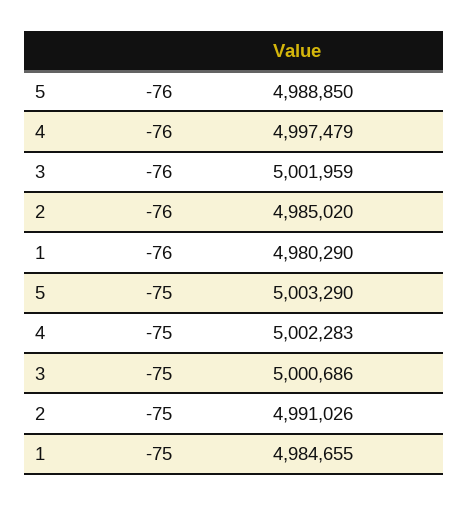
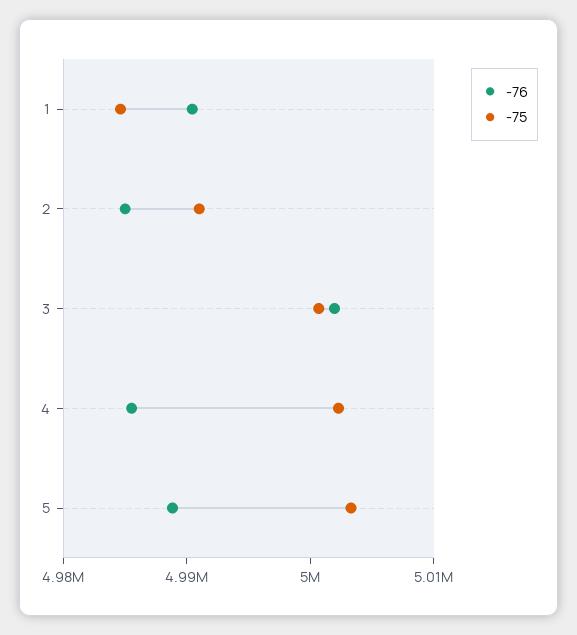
  {
    "-76": {
      "5": 4988850,
-     "4": 4997479,
+     "4": 4986000,
      "3": 5001959,
      "2": 4985020,
-     "1": 4980290
+     "1": 4990000
    },
    "-75": {
      "5": 5003290,
      "4": 5002283,
      "3": 5000686,
      "2": 4991026,
      "1": 4984655
    }
  }

